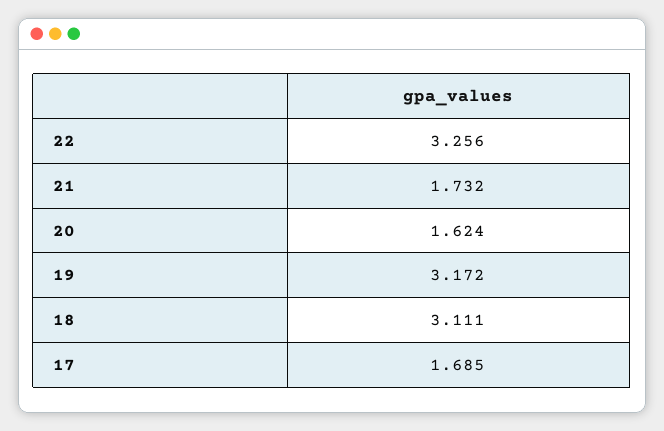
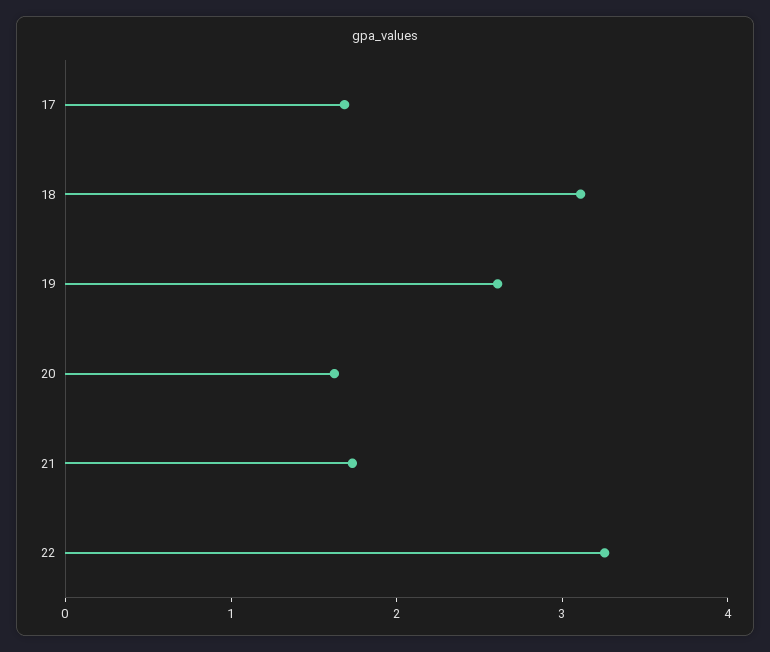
  {
    "22": 3.256,
    "21": 1.732,
    "20": 1.624,
-   "19": 3.172,
+   "19": 2.6,
    "18": 3.111,
    "17": 1.685
  }

